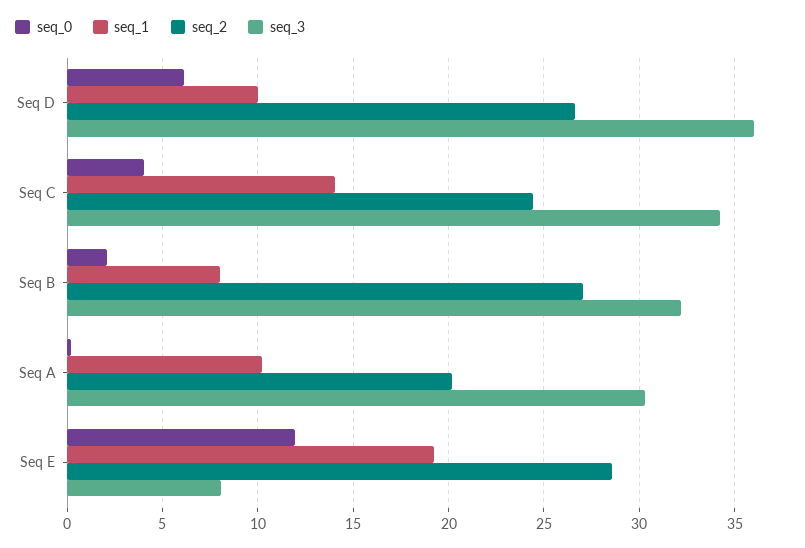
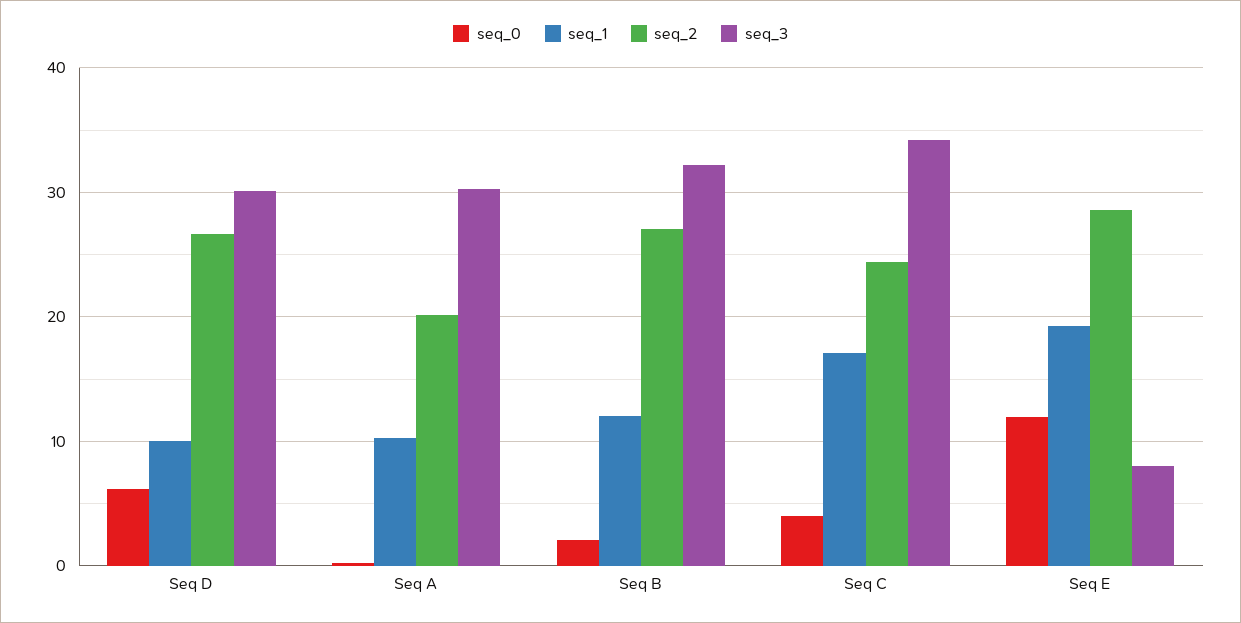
  {
    "seq_0": {
      "Seq D": 6,
      "Seq C": 4,
      "Seq B": 2,
      "Seq A": 0,
      "Seq E": 12
    },
    "seq_1": {
      "Seq D": 10,
-     "Seq C": 14,
+     "Seq C": 17,
-     "Seq B": 8,
+     "Seq B": 12,
      "Seq A": 10,
      "Seq E": 19.5
    },
    "seq_2": {
      "Seq D": 26.5,
      "Seq C": 24.5,
      "Seq B": 27,
      "Seq A": 20,
      "Seq E": 28.5
    },
    "seq_3": {
-     "Seq D": 36,
+     "Seq D": 30,
      "Seq C": 34,
      "Seq B": 32,
      "Seq A": 30.5,
      "Seq E": 8
    }
  }

